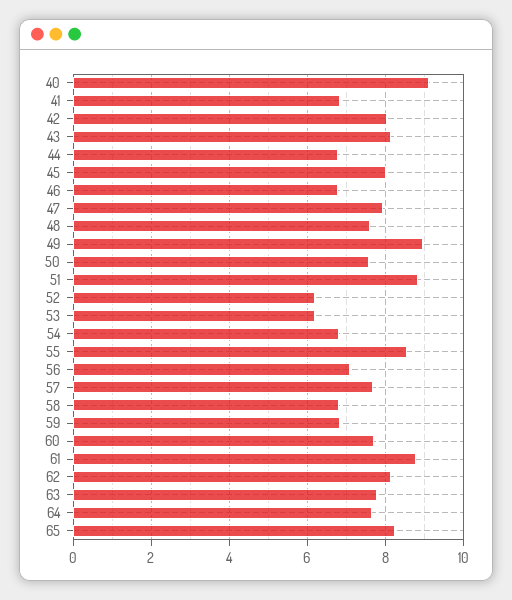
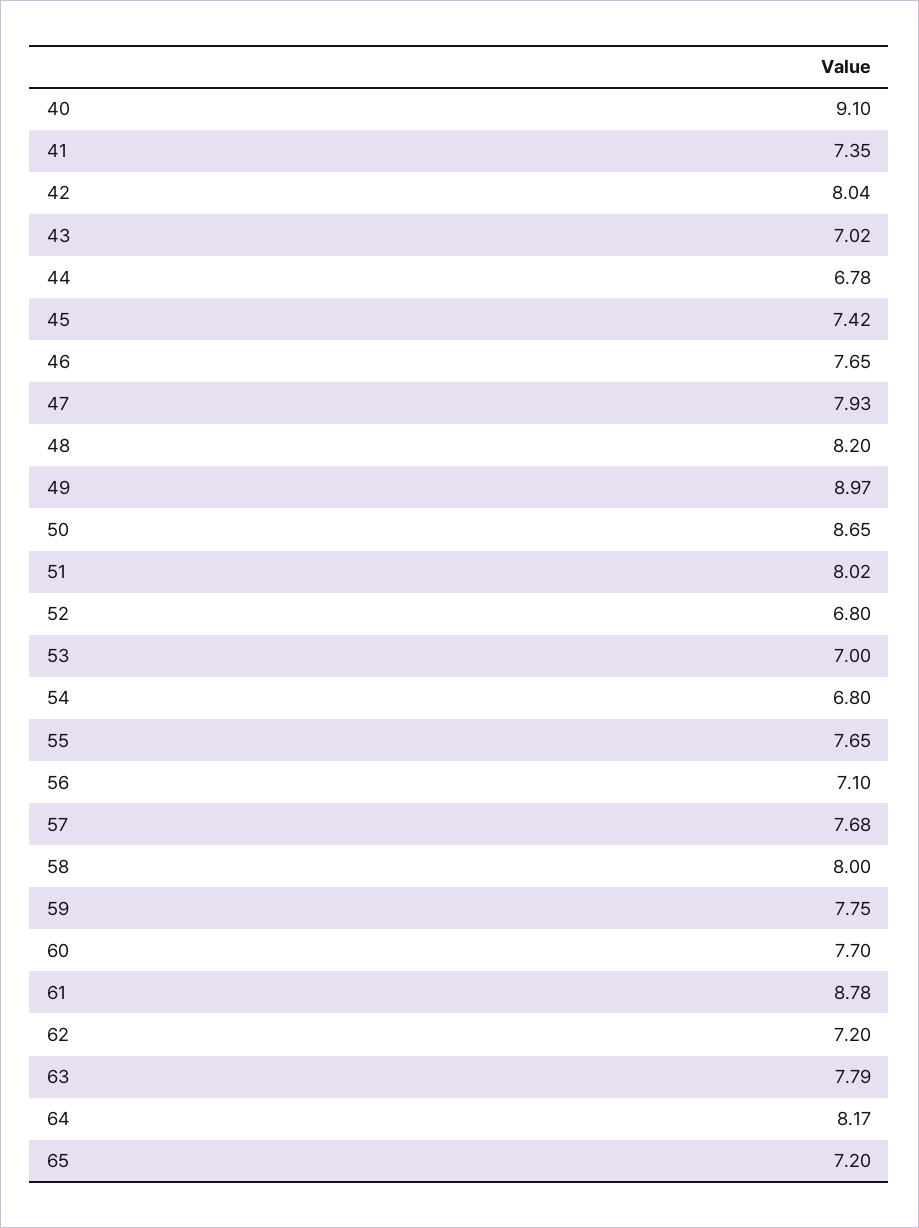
  {
    "40": 9.1,
-   "41": 6.8,
+   "41": 7.35,
    "42": 8.04,
-   "43": 8.2,
+   "43": 7.02,
    "44": 6.78,
-   "45": 8,
+   "45": 7.42,
-   "46": 6.8,
+   "46": 7.65,
    "47": 7.93,
-   "48": 7.6,
+   "48": 8.2,
    "49": 8.97,
-   "50": 7.6,
+   "50": 8.65,
-   "51": 8.8,
+   "51": 8.02,
-   "52": 6.2,
+   "52": 6.8,
-   "53": 6.2,
+   "53": 7,
    "54": 6.8,
-   "55": 8.6,
+   "55": 7.65,
    "56": 7.1,
    "57": 7.68,
-   "58": 6.8,
+   "58": 8,
-   "59": 6.8,
+   "59": 7.75,
    "60": 7.7,
    "61": 8.78,
-   "62": 8.2,
+   "62": 7.2,
    "63": 7.79,
-   "64": 7.6,
+   "64": 8.17,
-   "65": 8.2
+   "65": 7.2
  }

